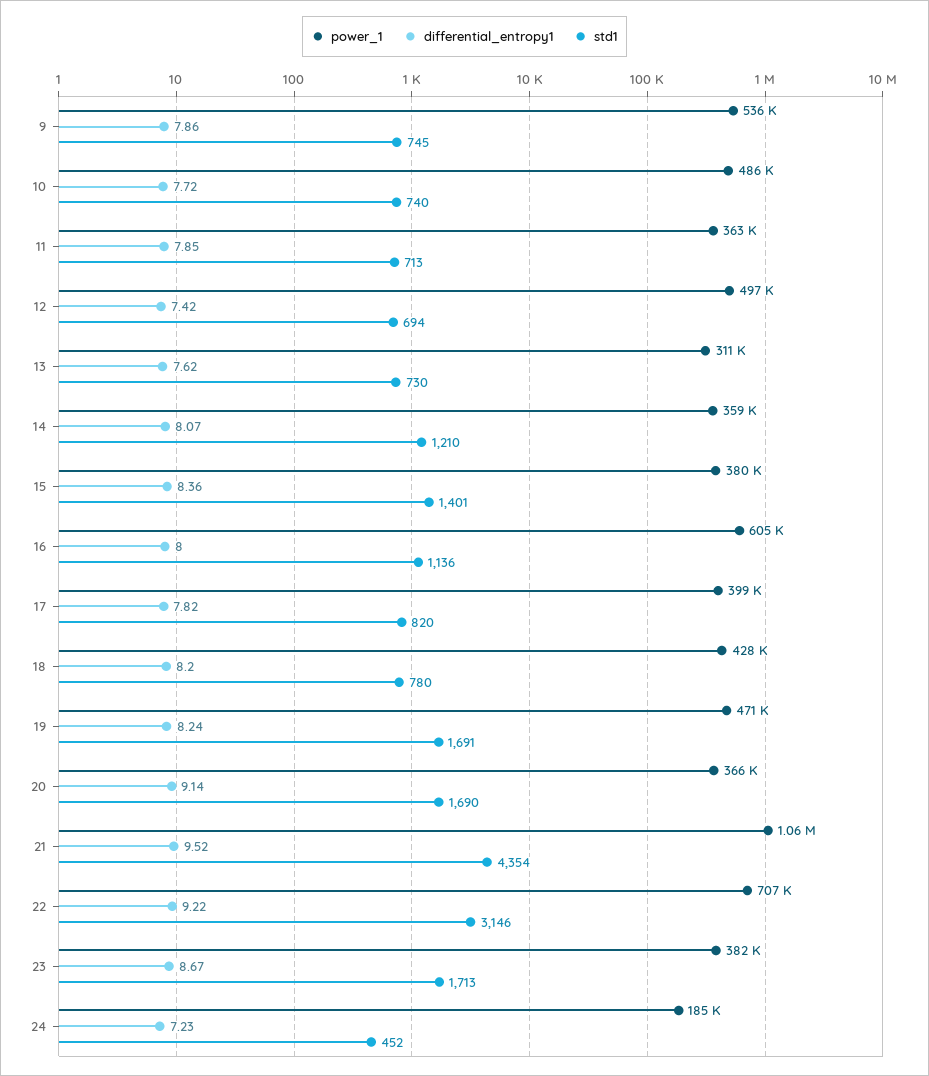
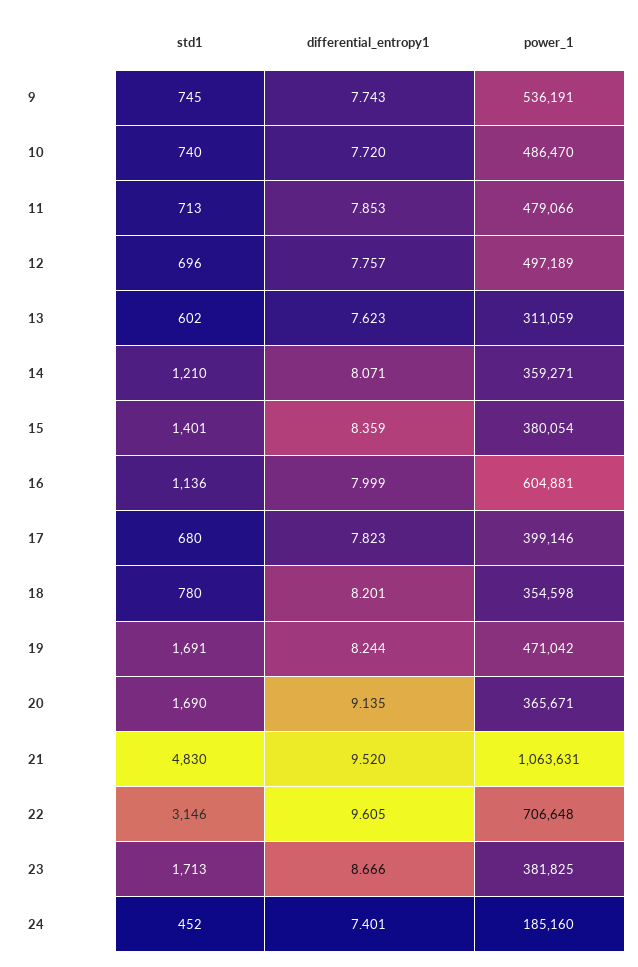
  {
    "power_1": {
      "9": 536191,
      "10": 486470,
-     "11": 363000,
+     "11": 479066,
      "12": 497189,
      "13": 311059,
      "14": 359271,
      "15": 380054,
      "16": 604881,
      "17": 399146,
-     "18": 428000,
+     "18": 354598,
      "19": 471042,
      "20": 365671,
      "21": 1063631,
      "22": 706648,
      "23": 381825,
      "24": 185160
    },
    "differential_entropy1": {
-     "9": 7.86,
+     "9": 7.743,
      "10": 7.72,
      "11": 7.853,
-     "12": 7.42,
+     "12": 7.757,
      "13": 7.623,
      "14": 8.071,
      "15": 8.359,
      "16": 7.999,
      "17": 7.823,
      "18": 8.201,
      "19": 8.244,
      "20": 9.135,
      "21": 9.52,
-     "22": 9.22,
+     "22": 9.605,
      "23": 8.666,
-     "24": 7.23
+     "24": 7.401
    },
    "std1": {
      "9": 745,
      "10": 740,
      "11": 713,
-     "12": 694,
+     "12": 696,
-     "13": 730,
+     "13": 602,
      "14": 1210,
      "15": 1401,
      "16": 1136,
-     "17": 820,
+     "17": 680,
      "18": 780,
      "19": 1691,
      "20": 1690,
-     "21": 4354,
+     "21": 4830,
      "22": 3146,
      "23": 1713,
      "24": 452
    }
  }

